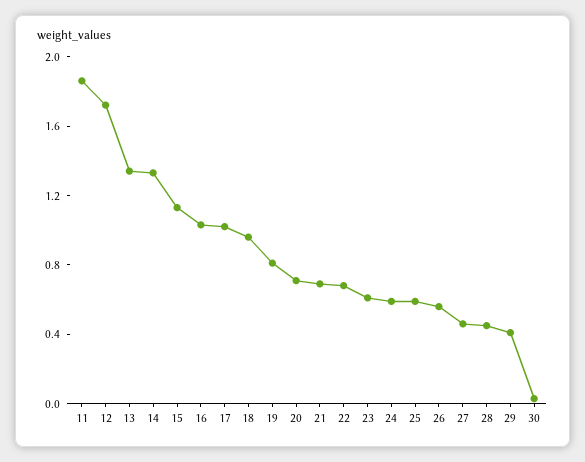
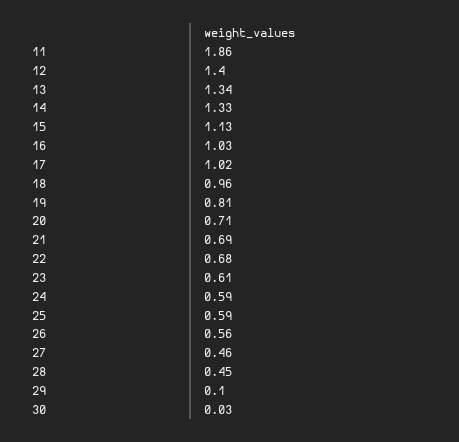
  {
    "11": 1.86,
-   "12": 1.7,
+   "12": 1.4,
    "13": 1.34,
    "14": 1.33,
    "15": 1.13,
    "16": 1.03,
    "17": 1.02,
    "18": 0.96,
    "19": 0.81,
    "20": 0.71,
    "21": 0.69,
    "22": 0.68,
    "23": 0.61,
    "24": 0.59,
    "25": 0.59,
    "26": 0.56,
    "27": 0.46,
    "28": 0.45,
-   "29": 0.4,
+   "29": 0.1,
    "30": 0.03
  }

